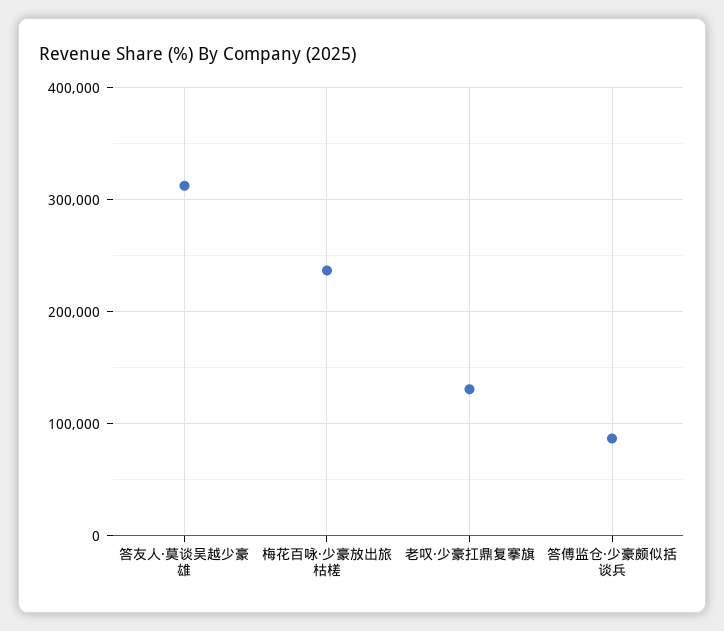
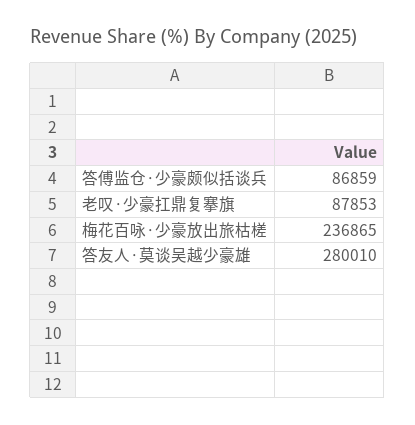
  {
-   "答友人·莫谈吴越少豪雄": 310000,
+   "答友人·莫谈吴越少豪雄": 280010,
    "梅花百咏·少豪放出旅枯槎": 236865,
-   "老叹·少豪扛鼎复搴旗": 130000,
+   "老叹·少豪扛鼎复搴旗": 87853,
    "答傅监仓·少豪颇似括谈兵": 86859
  }

